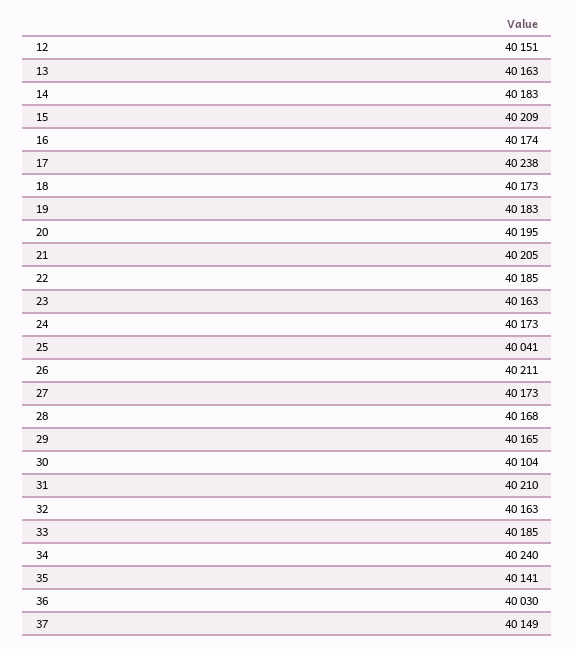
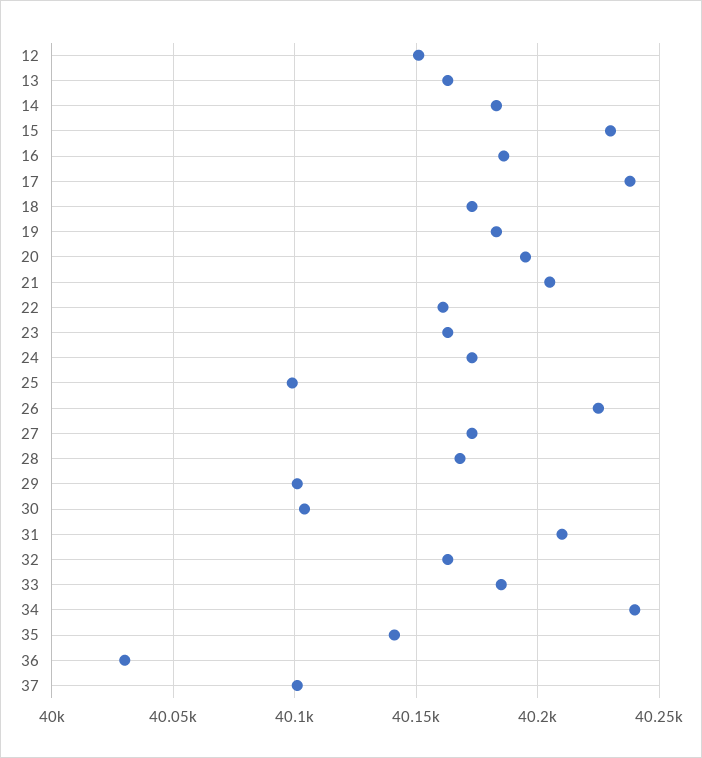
  {
    "12": 40151,
    "13": 40163,
    "14": 40183,
-   "15": 40209,
+   "15": 40230,
-   "16": 40174,
+   "16": 40185,
    "17": 40238,
    "18": 40173,
    "19": 40183,
    "20": 40195,
    "21": 40205,
-   "22": 40185,
+   "22": 40160,
    "23": 40163,
    "24": 40173,
-   "25": 40041,
+   "25": 40100,
-   "26": 40211,
+   "26": 40225,
    "27": 40173,
    "28": 40168,
-   "29": 40165,
+   "29": 40100,
    "30": 40104,
    "31": 40210,
    "32": 40163,
    "33": 40185,
    "34": 40240,
    "35": 40141,
    "36": 40030,
-   "37": 40149
+   "37": 40100
  }

